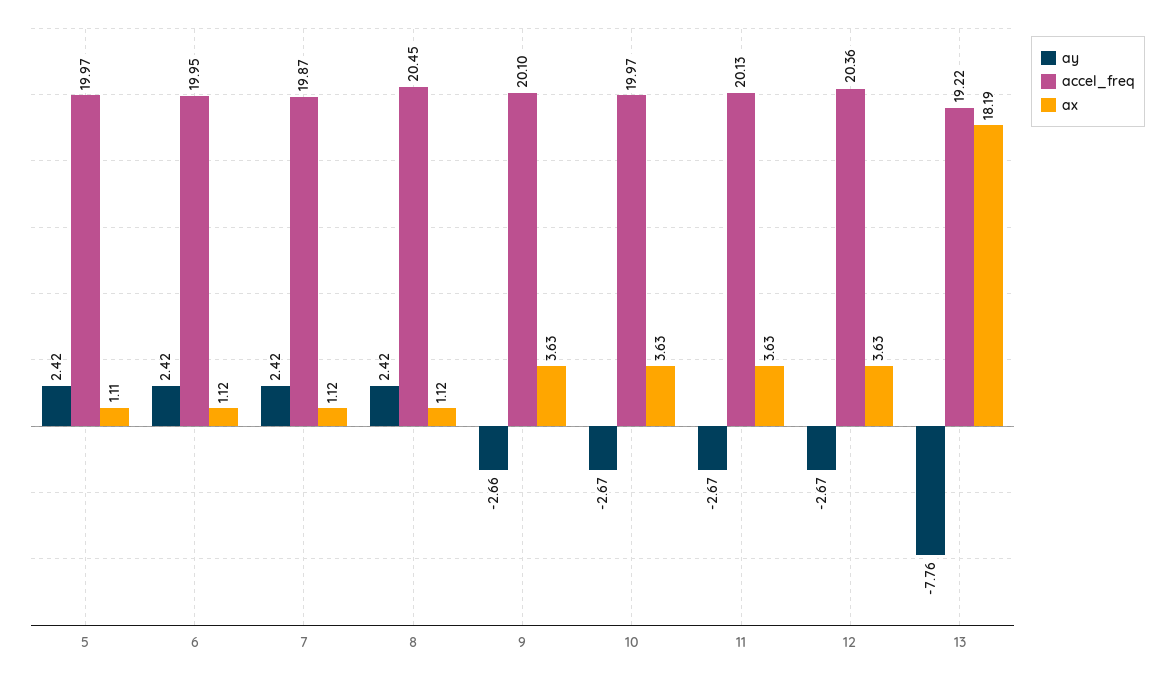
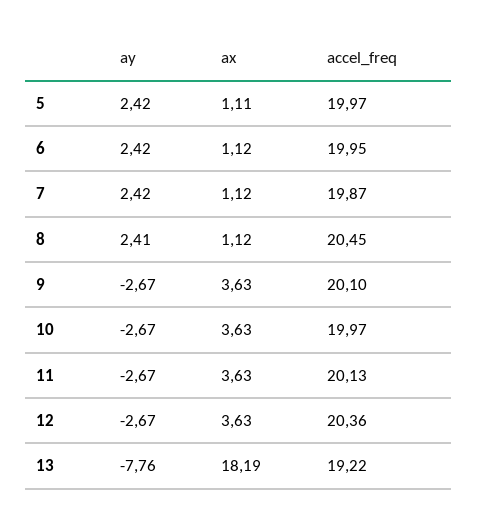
  {
    "ay": {
      "5": 2.42,
      "6": 2.42,
      "7": 2.42,
-     "8": 2.42,
+     "8": 2.41,
-     "9": -2.66,
+     "9": -2.67,
      "10": -2.67,
      "11": -2.67,
      "12": -2.67,
      "13": -7.76
    },
    "accel_freq": {
      "5": 19.97,
      "6": 19.95,
      "7": 19.87,
      "8": 20.45,
      "9": 20.1,
      "10": 19.97,
      "11": 20.13,
      "12": 20.36,
      "13": 19.22
    },
    "ax": {
      "5": 1.11,
      "6": 1.12,
      "7": 1.12,
      "8": 1.12,
      "9": 3.63,
      "10": 3.63,
      "11": 3.63,
      "12": 3.63,
      "13": 18.19
    }
  }

